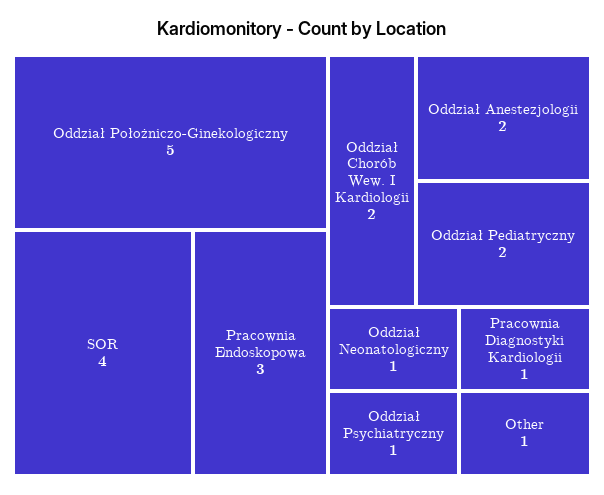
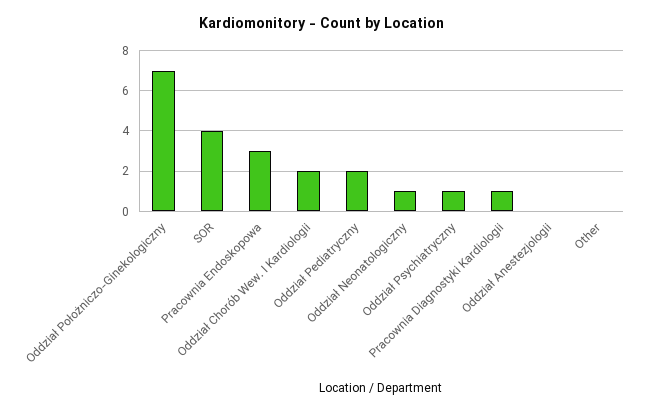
  {
-   "Oddział Położniczo-Ginekologiczny": 5,
+   "Oddział Położniczo-Ginekologiczny": 7,
    "SOR": 4,
    "Pracownia Endoskopowa": 3,
    "Oddział Chorób Wew. I Kardiologii": 2,
-   "Oddział Anestezjologii": 2,
+   "Oddział Anestezjologii": 0,
    "Oddział Pediatryczny": 2,
    "Oddział Neonatologiczny": 1,
    "Oddział Psychiatryczny": 1,
    "Pracownia Diagnostyki Kardiologii": 1,
-   "Other": 1
+   "Other": 0
  }

